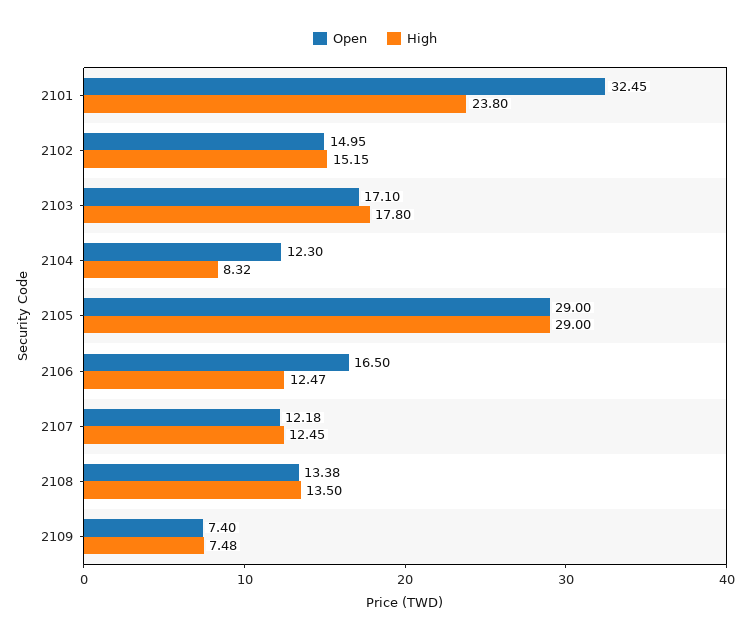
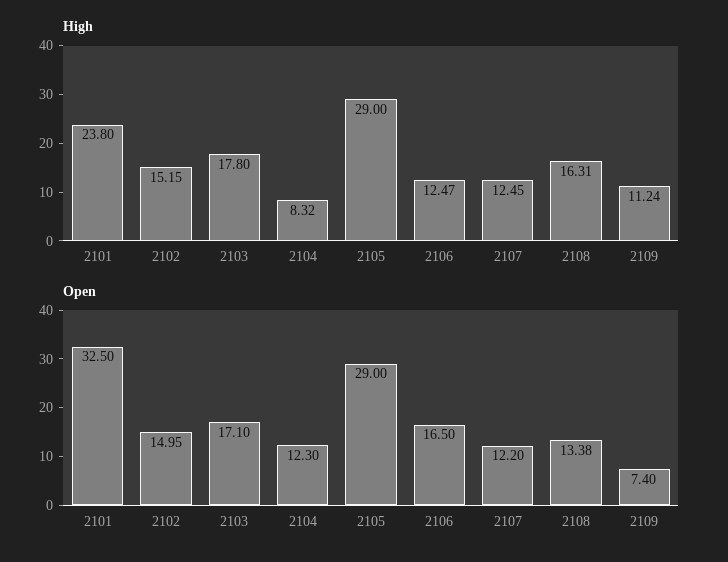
  {
    "Open": {
-     "2101": 32.45,
+     "2101": 32.5,
      "2102": 14.95,
      "2103": 17.1,
      "2104": 12.3,
      "2105": 29,
      "2106": 16.5,
-     "2107": 12.18,
+     "2107": 12.2,
      "2108": 13.38,
      "2109": 7.4
    },
    "High": {
      "2101": 23.8,
      "2102": 15.15,
      "2103": 17.8,
      "2104": 8.32,
      "2105": 29,
      "2106": 12.47,
      "2107": 12.45,
-     "2108": 13.5,
+     "2108": 16.31,
-     "2109": 7.48
+     "2109": 11.24
    }
  }

